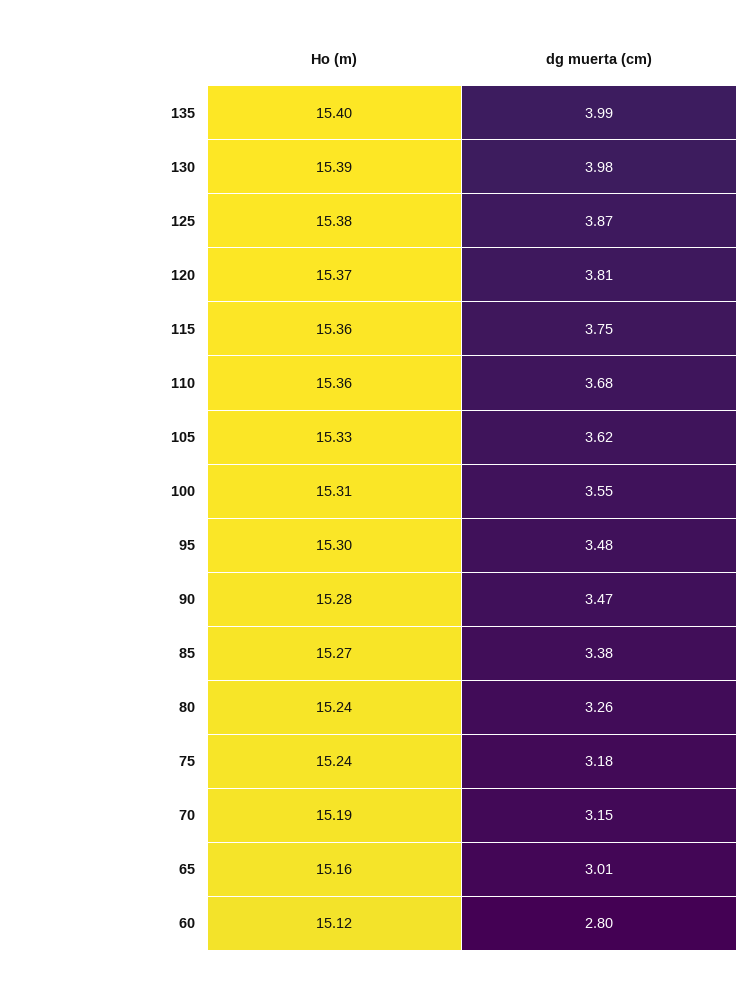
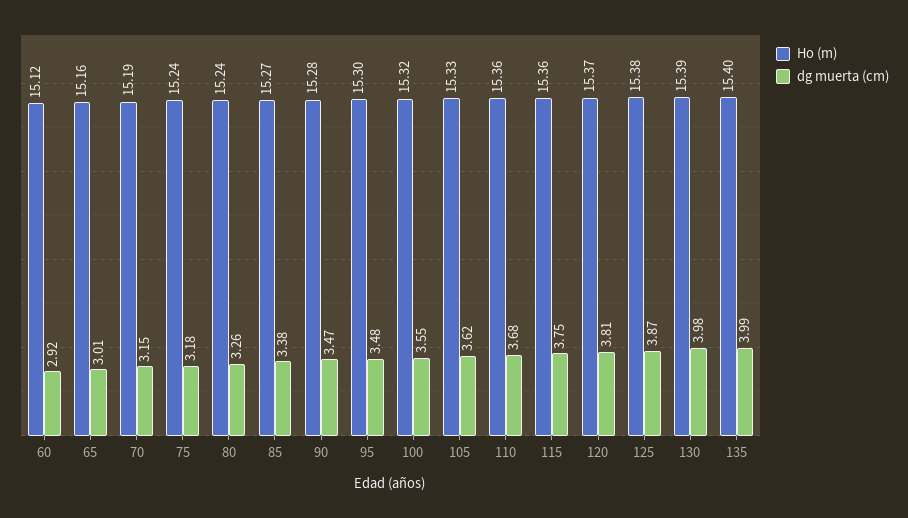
  {
    "Ho (m)": {
      "135": 15.4,
      "130": 15.39,
      "125": 15.38,
      "120": 15.37,
      "115": 15.36,
      "110": 15.36,
      "105": 15.33,
-     "100": 15.31,
+     "100": 15.32,
      "95": 15.3,
      "90": 15.28,
      "85": 15.27,
      "80": 15.24,
      "75": 15.24,
      "70": 15.19,
      "65": 15.16,
      "60": 15.12
    },
    "dg muerta (cm)": {
      "135": 3.99,
      "130": 3.98,
      "125": 3.87,
      "120": 3.81,
      "115": 3.75,
      "110": 3.68,
      "105": 3.62,
      "100": 3.55,
      "95": 3.48,
      "90": 3.47,
      "85": 3.38,
      "80": 3.26,
      "75": 3.18,
      "70": 3.15,
      "65": 3.01,
-     "60": 2.8
+     "60": 2.92
    }
  }

